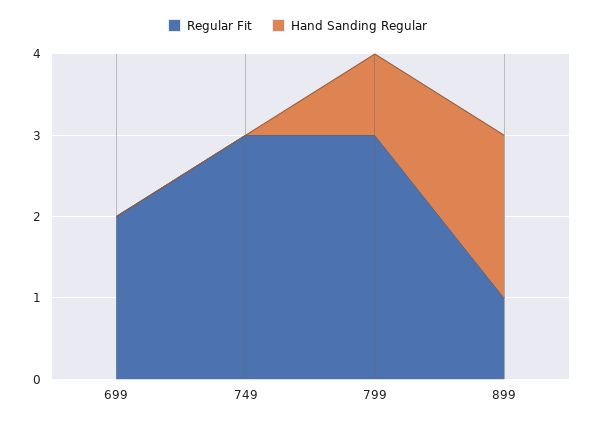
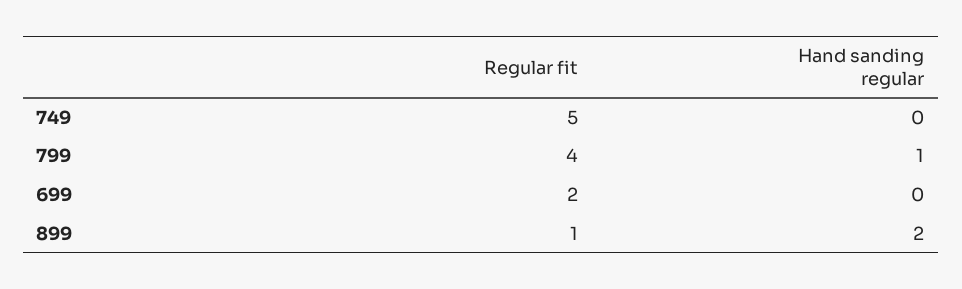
  {
    "Regular Fit": {
      "699": 2,
-     "749": 3,
+     "749": 5,
-     "799": 3,
+     "799": 4,
      "899": 1
    },
    "Hand Sanding Regular": {
      "699": 0,
      "749": 0,
      "799": 1,
      "899": 2
    }
  }

